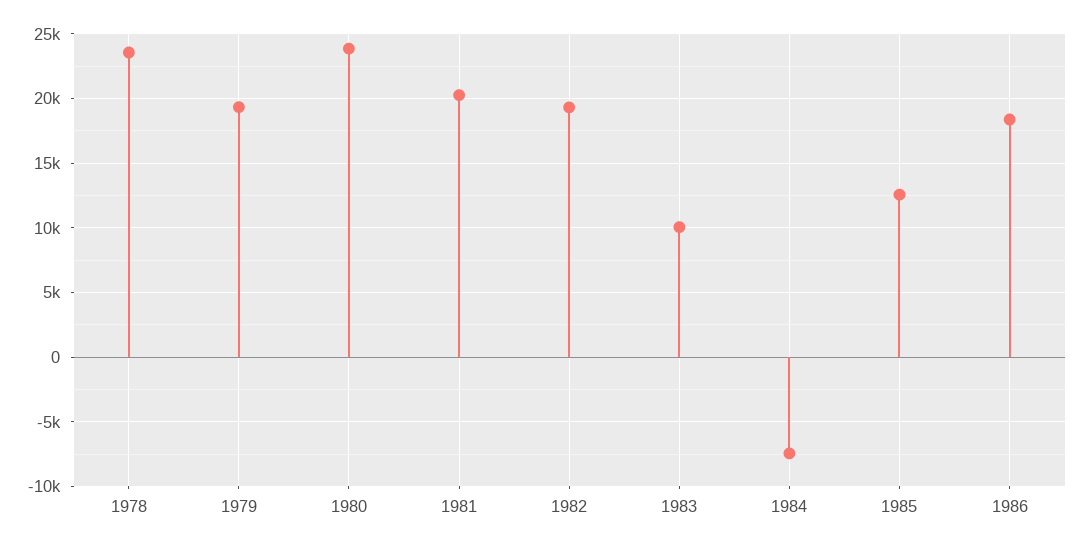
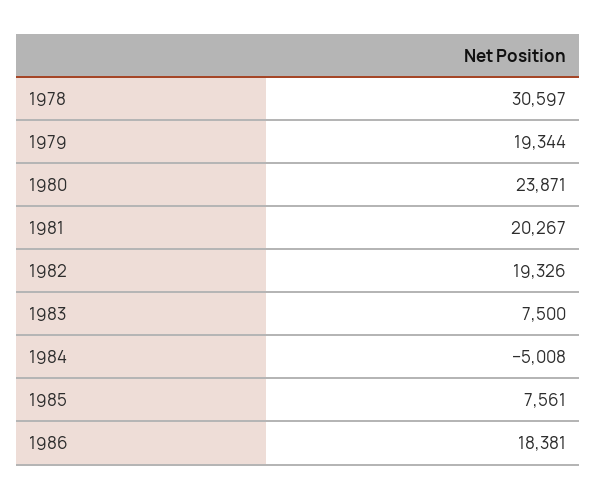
  {
-   "1978": 23500,
+   "1978": 30597,
    "1979": 19344,
    "1980": 23871,
    "1981": 20267,
    "1982": 19326,
-   "1983": 10000,
+   "1983": 7500,
-   "1984": -7500,
+   "1984": -5008,
-   "1985": 12500,
+   "1985": 7561,
    "1986": 18381
  }

